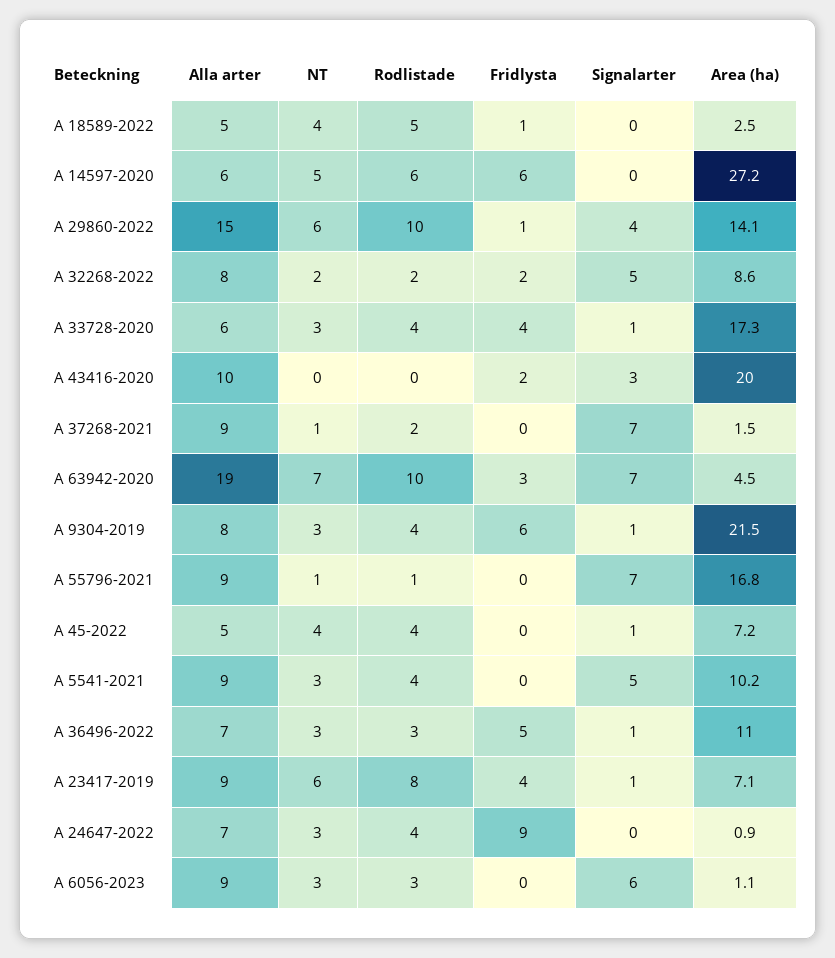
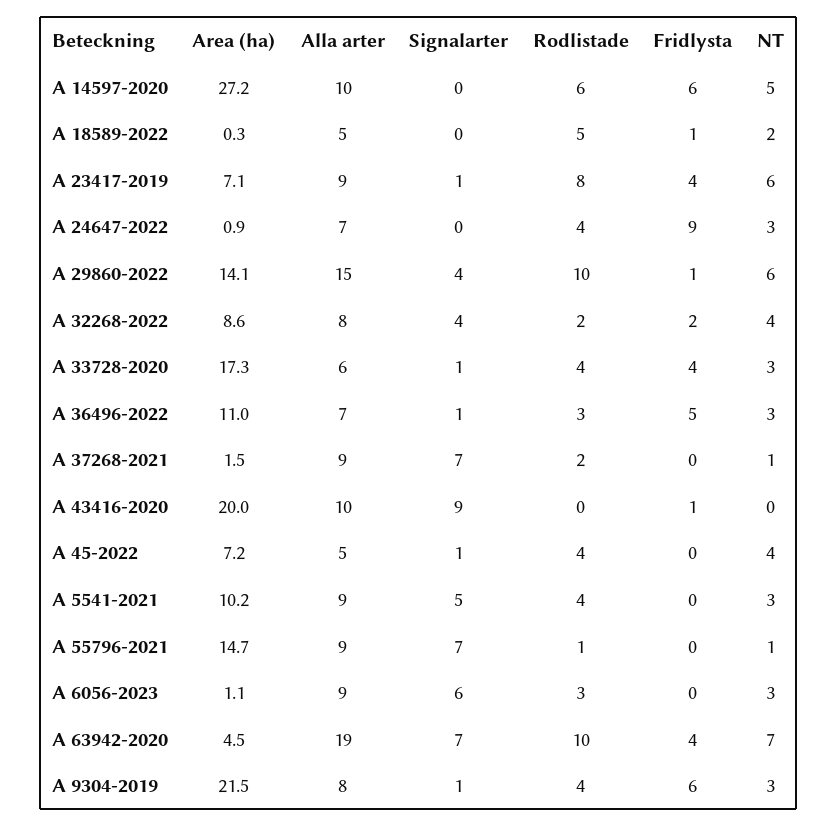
  {
    "Alla arter": {
      "A 18589-2022": 5,
-     "A 14597-2020": 6,
+     "A 14597-2020": 10,
      "A 29860-2022": 15,
      "A 32268-2022": 8,
      "A 33728-2020": 6,
      "A 43416-2020": 10,
      "A 37268-2021": 9,
      "A 63942-2020": 19,
      "A 9304-2019": 8,
      "A 55796-2021": 9,
      "A 45-2022": 5,
      "A 5541-2021": 9,
      "A 36496-2022": 7,
      "A 23417-2019": 9,
      "A 24647-2022": 7,
      "A 6056-2023": 9
    },
    "NT": {
-     "A 18589-2022": 4,
+     "A 18589-2022": 2,
      "A 14597-2020": 5,
      "A 29860-2022": 6,
-     "A 32268-2022": 2,
+     "A 32268-2022": 4,
      "A 33728-2020": 3,
      "A 43416-2020": 0,
      "A 37268-2021": 1,
      "A 63942-2020": 7,
      "A 9304-2019": 3,
      "A 55796-2021": 1,
      "A 45-2022": 4,
      "A 5541-2021": 3,
      "A 36496-2022": 3,
      "A 23417-2019": 6,
      "A 24647-2022": 3,
      "A 6056-2023": 3
    },
    "Rodlistade": {
      "A 18589-2022": 5,
      "A 14597-2020": 6,
      "A 29860-2022": 10,
      "A 32268-2022": 2,
      "A 33728-2020": 4,
      "A 43416-2020": 0,
      "A 37268-2021": 2,
      "A 63942-2020": 10,
      "A 9304-2019": 4,
      "A 55796-2021": 1,
      "A 45-2022": 4,
      "A 5541-2021": 4,
      "A 36496-2022": 3,
      "A 23417-2019": 8,
      "A 24647-2022": 4,
      "A 6056-2023": 3
    },
    "Fridlysta": {
      "A 18589-2022": 1,
      "A 14597-2020": 6,
      "A 29860-2022": 1,
      "A 32268-2022": 2,
      "A 33728-2020": 4,
-     "A 43416-2020": 2,
+     "A 43416-2020": 1,
      "A 37268-2021": 0,
-     "A 63942-2020": 3,
+     "A 63942-2020": 4,
      "A 9304-2019": 6,
      "A 55796-2021": 0,
      "A 45-2022": 0,
      "A 5541-2021": 0,
      "A 36496-2022": 5,
      "A 23417-2019": 4,
      "A 24647-2022": 9,
      "A 6056-2023": 0
    },
    "Signalarter": {
      "A 18589-2022": 0,
      "A 14597-2020": 0,
      "A 29860-2022": 4,
-     "A 32268-2022": 5,
+     "A 32268-2022": 4,
      "A 33728-2020": 1,
-     "A 43416-2020": 3,
+     "A 43416-2020": 9,
      "A 37268-2021": 7,
      "A 63942-2020": 7,
      "A 9304-2019": 1,
      "A 55796-2021": 7,
      "A 45-2022": 1,
      "A 5541-2021": 5,
      "A 36496-2022": 1,
      "A 23417-2019": 1,
      "A 24647-2022": 0,
      "A 6056-2023": 6
    },
    "Area (ha)": {
-     "A 18589-2022": 2.5,
+     "A 18589-2022": 0.3,
      "A 14597-2020": 27.2,
      "A 29860-2022": 14.1,
      "A 32268-2022": 8.6,
      "A 33728-2020": 17.3,
      "A 43416-2020": 20,
      "A 37268-2021": 1.5,
      "A 63942-2020": 4.5,
      "A 9304-2019": 21.5,
-     "A 55796-2021": 16.8,
+     "A 55796-2021": 14.7,
      "A 45-2022": 7.2,
      "A 5541-2021": 10.2,
      "A 36496-2022": 11,
      "A 23417-2019": 7.1,
      "A 24647-2022": 0.9,
      "A 6056-2023": 1.1
    }
  }

